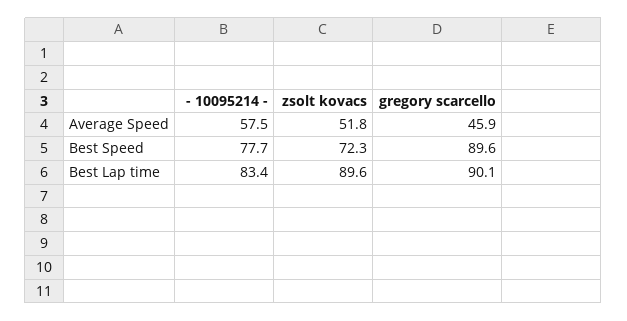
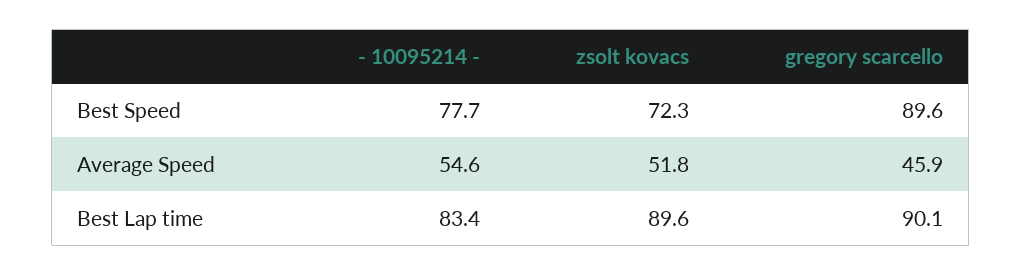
  {
    "- 10095214 -": {
-     "Average Speed": 57.5,
+     "Average Speed": 54.6,
      "Best Speed": 77.7,
      "Best Lap time": 83.4
    },
    "zsolt kovacs": {
      "Average Speed": 51.8,
      "Best Speed": 72.3,
      "Best Lap time": 89.6
    },
    "gregory scarcello": {
      "Average Speed": 45.9,
      "Best Speed": 89.6,
      "Best Lap time": 90.1
    }
  }

